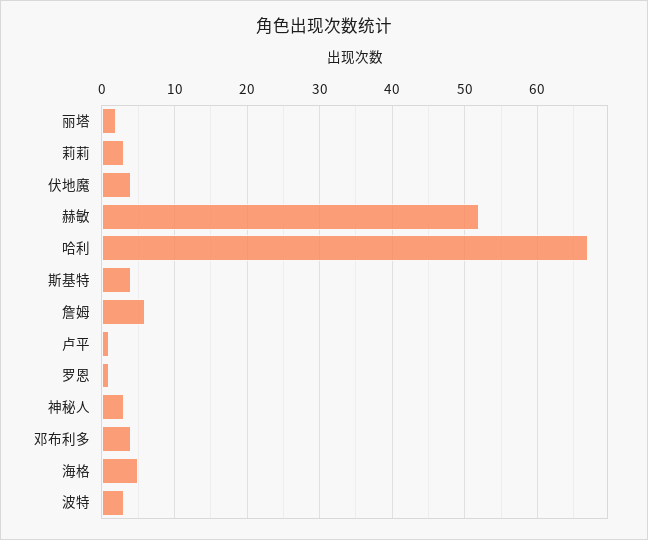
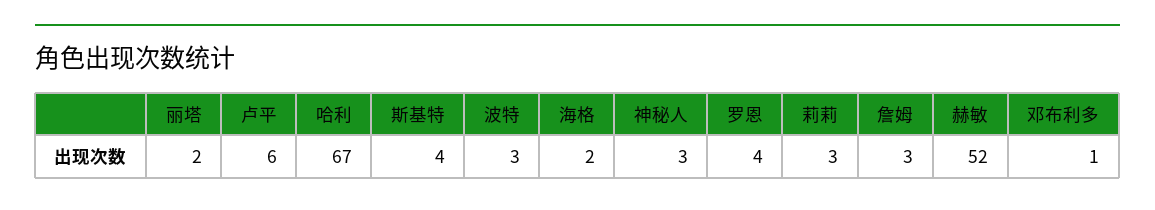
  {
    "丽塔": 2,
    "莉莉": 3,
-   "伏地魔": 4,
    "赫敏": 52,
    "哈利": 67,
    "斯基特": 4,
-   "詹姆": 6,
+   "詹姆": 3,
-   "卢平": 1,
+   "卢平": 6,
-   "罗恩": 1,
+   "罗恩": 4,
    "神秘人": 3,
-   "邓布利多": 4,
+   "邓布利多": 1,
-   "海格": 5,
+   "海格": 2,
    "波特": 3
  }

